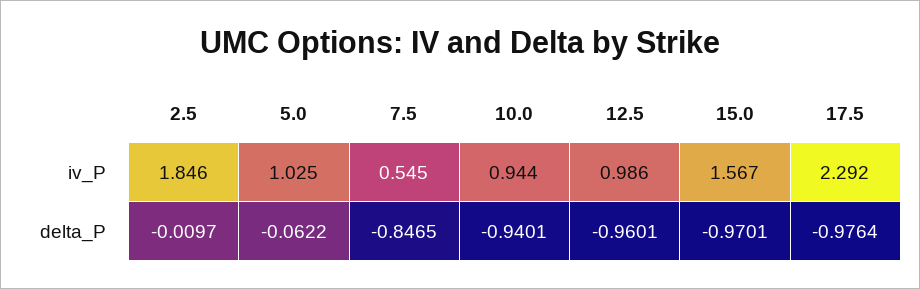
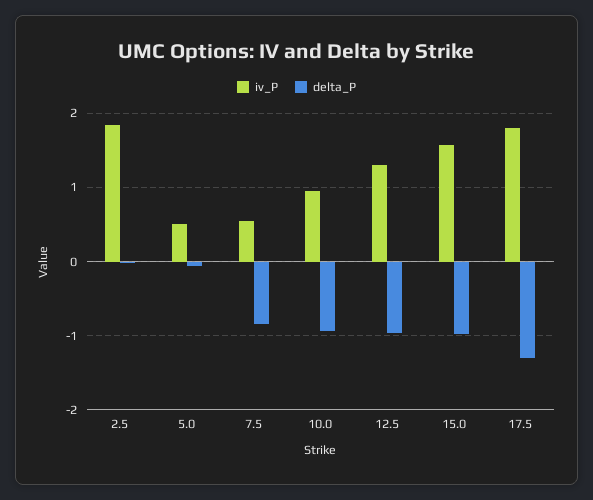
  {
    "iv_P": {
      "2.5": 1.846,
-     "5.0": 1.025,
+     "5.0": 0.5,
      "7.5": 0.545,
      "10.0": 0.944,
-     "12.5": 0.986,
+     "12.5": 1.3,
      "15.0": 1.567,
-     "17.5": 2.292
+     "17.5": 1.8
    },
    "delta_P": {
      "2.5": -0.0097,
      "5.0": -0.0622,
      "7.5": -0.8465,
      "10.0": -0.9401,
      "12.5": -0.9601,
      "15.0": -0.9701,
-     "17.5": -0.9764
+     "17.5": -1.3
    }
  }

